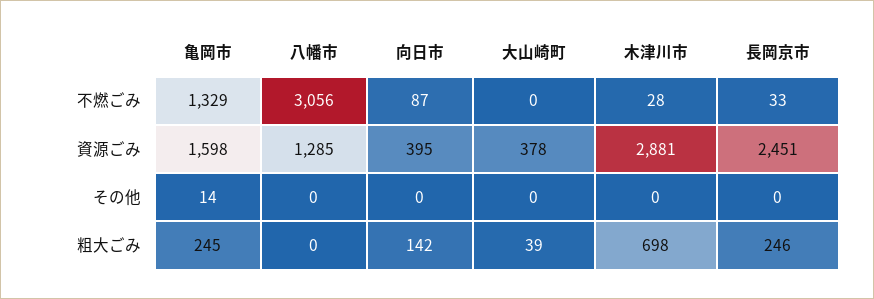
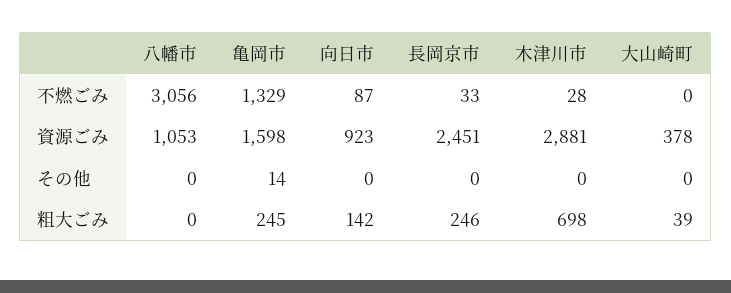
  {
    "亀岡市": {
      "不燃ごみ": 1329,
      "資源ごみ": 1598,
      "その他": 14,
      "粗大ごみ": 245
    },
    "八幡市": {
      "不燃ごみ": 3056,
-     "資源ごみ": 1285,
+     "資源ごみ": 1053,
      "その他": 0,
      "粗大ごみ": 0
    },
    "向日市": {
      "不燃ごみ": 87,
-     "資源ごみ": 395,
+     "資源ごみ": 923,
      "その他": 0,
      "粗大ごみ": 142
    },
    "大山崎町": {
      "不燃ごみ": 0,
      "資源ごみ": 378,
      "その他": 0,
      "粗大ごみ": 39
    },
    "木津川市": {
      "不燃ごみ": 28,
      "資源ごみ": 2881,
      "その他": 0,
      "粗大ごみ": 698
    },
    "長岡京市": {
      "不燃ごみ": 33,
      "資源ごみ": 2451,
      "その他": 0,
      "粗大ごみ": 246
    }
  }

